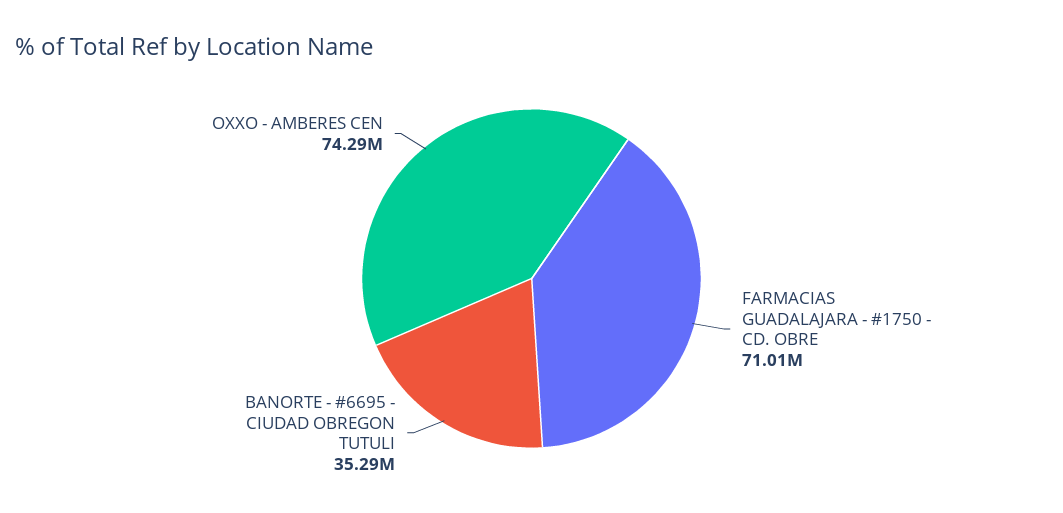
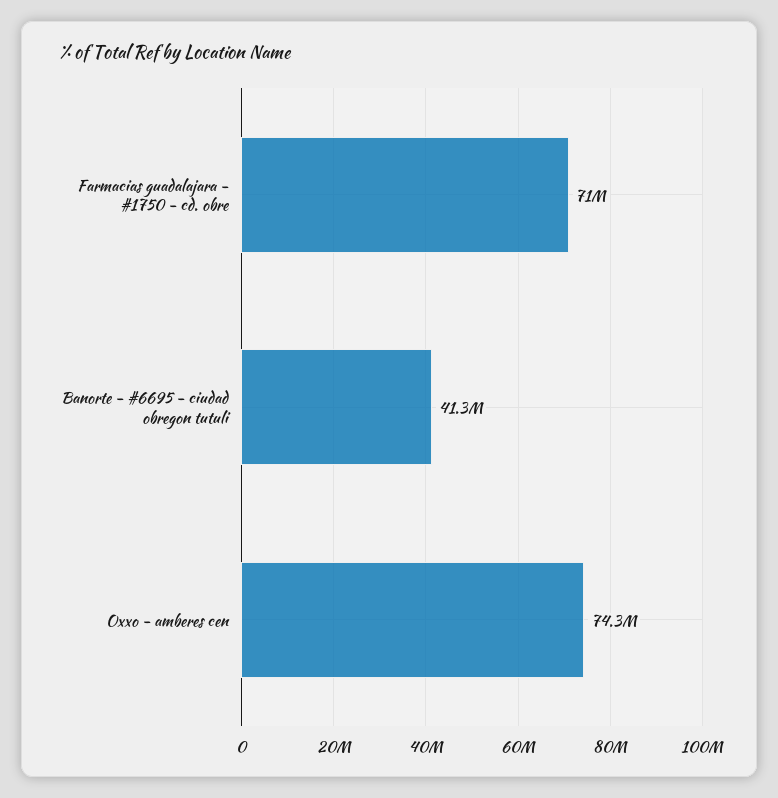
  {
    "FARMACIAS GUADALAJARA - #1750 - CD. OBRE": 71010000,
-   "BANORTE - #6695 - CIUDAD OBREGON TUTULI": 35290000,
+   "BANORTE - #6695 - CIUDAD OBREGON TUTULI": 41300000,
    "OXXO - AMBERES CEN": 74290000
  }

